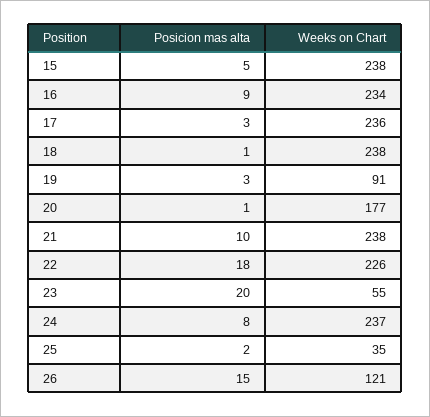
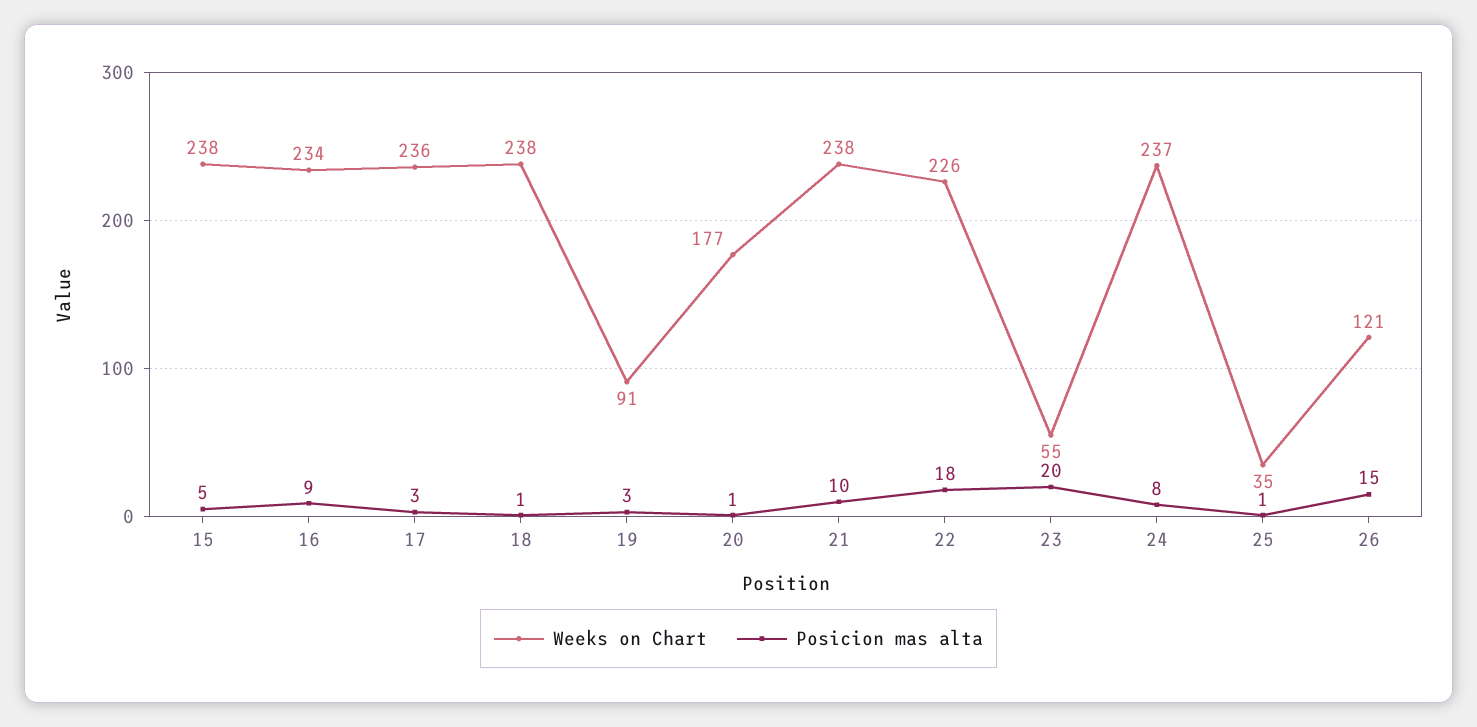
  {
    "Posicion mas alta": {
      "15": 5,
      "16": 9,
      "17": 3,
      "18": 1,
      "19": 3,
      "20": 1,
      "21": 10,
      "22": 18,
      "23": 20,
      "24": 8,
-     "25": 2,
+     "25": 1,
      "26": 15
    },
    "Weeks on Chart": {
      "15": 238,
      "16": 234,
      "17": 236,
      "18": 238,
      "19": 91,
      "20": 177,
      "21": 238,
      "22": 226,
      "23": 55,
      "24": 237,
      "25": 35,
      "26": 121
    }
  }

